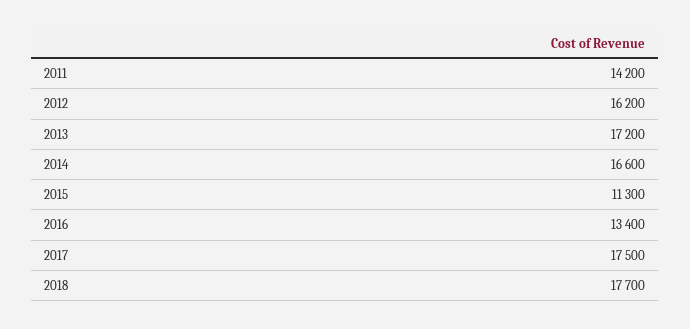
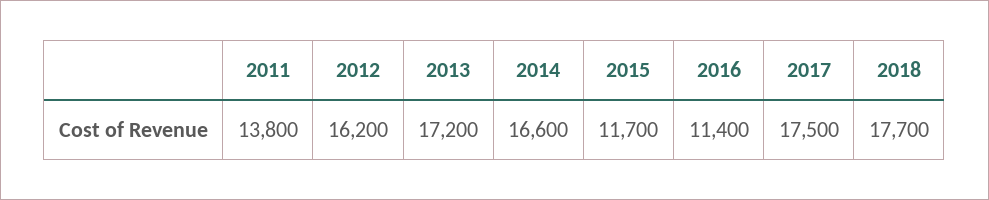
  {
-   "2011": 14200,
+   "2011": 13800,
    "2012": 16200,
    "2013": 17200,
    "2014": 16600,
-   "2015": 11300,
+   "2015": 11700,
-   "2016": 13400,
+   "2016": 11400,
    "2017": 17500,
    "2018": 17700
  }

